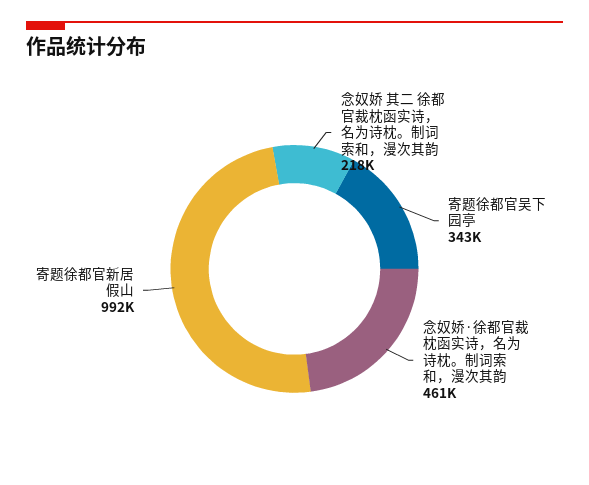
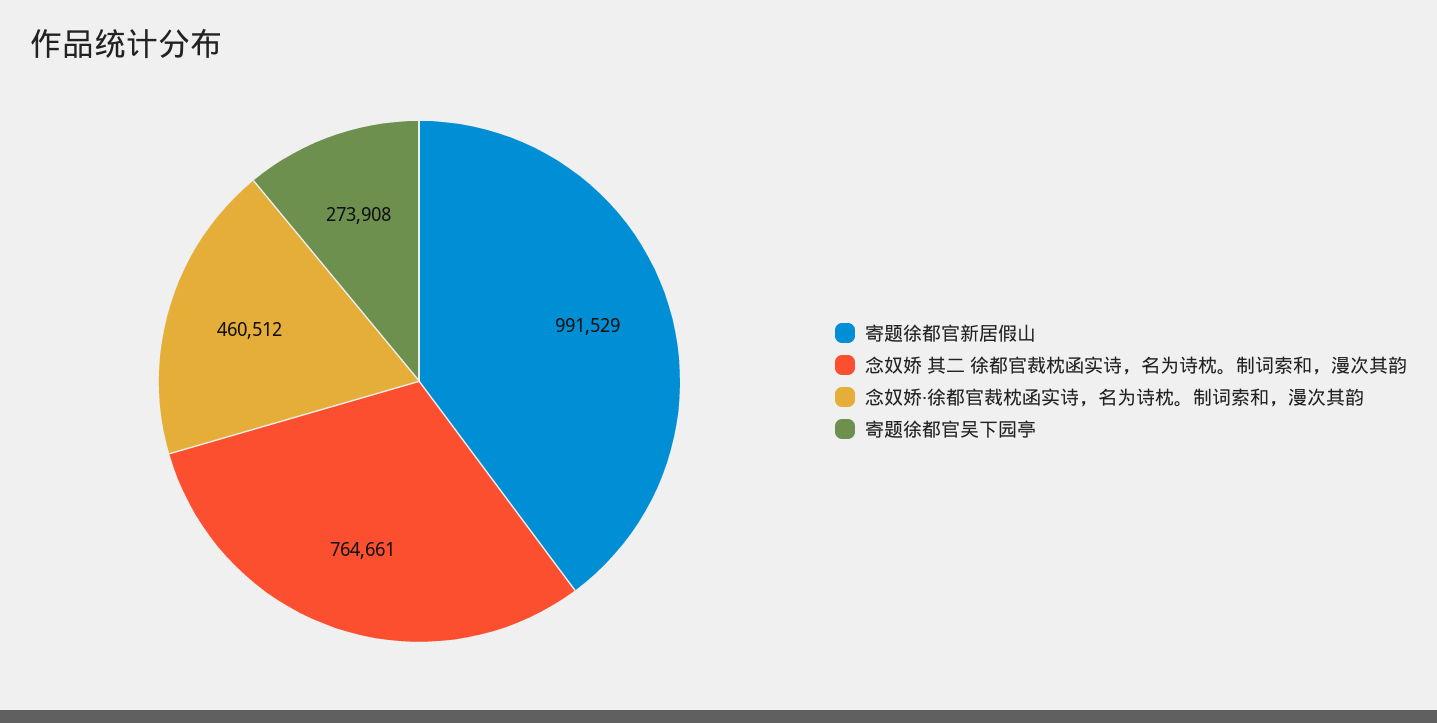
  {
-   "念奴娇 其二 徐都官裁枕函实诗，名为诗枕。制词索和，漫次其韵": 218000,
+   "念奴娇 其二 徐都官裁枕函实诗，名为诗枕。制词索和，漫次其韵": 764661,
-   "寄题徐都官吴下园亭": 343000,
+   "寄题徐都官吴下园亭": 273908,
    "念奴娇·徐都官裁枕函实诗，名为诗枕。制词索和，漫次其韵": 460512,
    "寄题徐都官新居假山": 991529
  }

